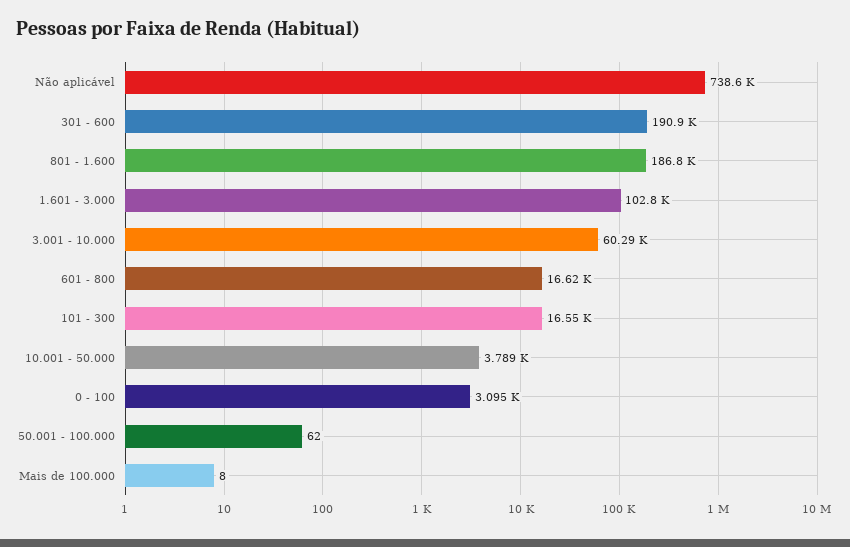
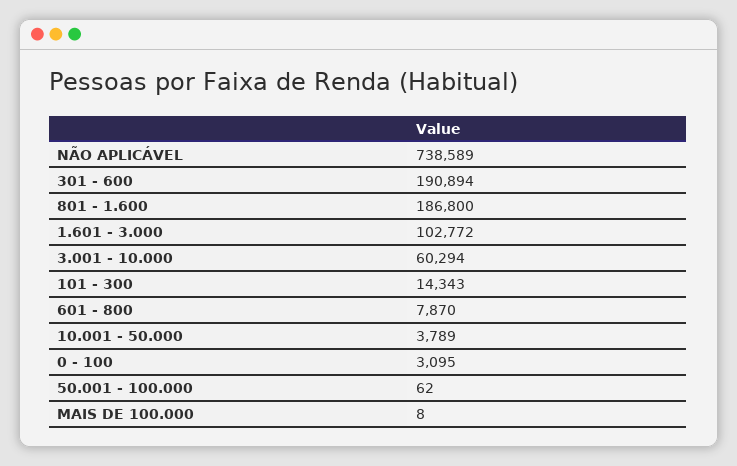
  {
    "Não aplicável": 738589,
    "301 - 600": 190894,
    "801 - 1.600": 186800,
    "1.601 - 3.000": 102772,
    "3.001 - 10.000": 60294,
-   "601 - 800": 16620,
+   "601 - 800": 7870,
-   "101 - 300": 16550,
+   "101 - 300": 14343,
    "10.001 - 50.000": 3789,
    "0 - 100": 3095,
    "50.001 - 100.000": 62,
    "Mais de 100.000": 8
  }

